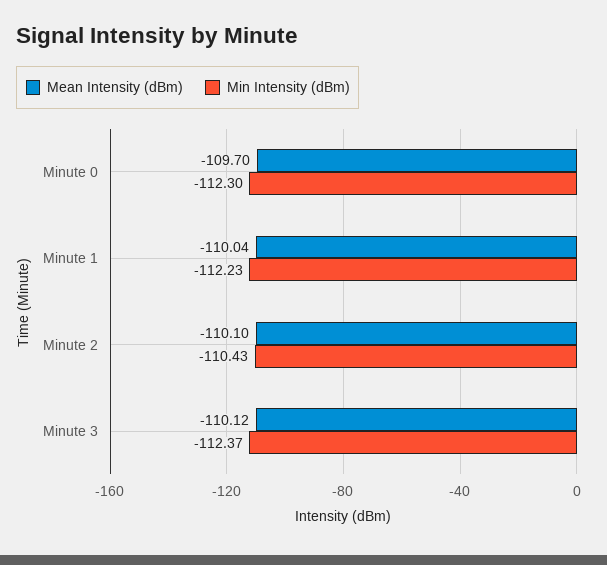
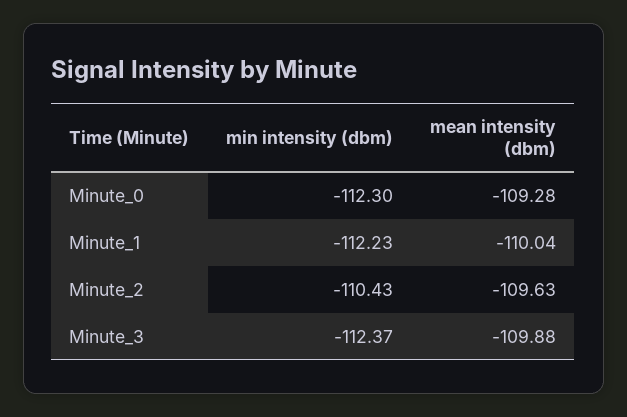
  {
    "Mean Intensity (dBm)": {
-     "Minute 0": -109.7,
+     "Minute 0": -109.28,
      "Minute 1": -110.04,
-     "Minute 2": -110.1,
+     "Minute 2": -109.63,
-     "Minute 3": -110.12
+     "Minute 3": -109.88
    },
    "Min Intensity (dBm)": {
      "Minute 0": -112.3,
      "Minute 1": -112.23,
      "Minute 2": -110.43,
      "Minute 3": -112.37
    }
  }

